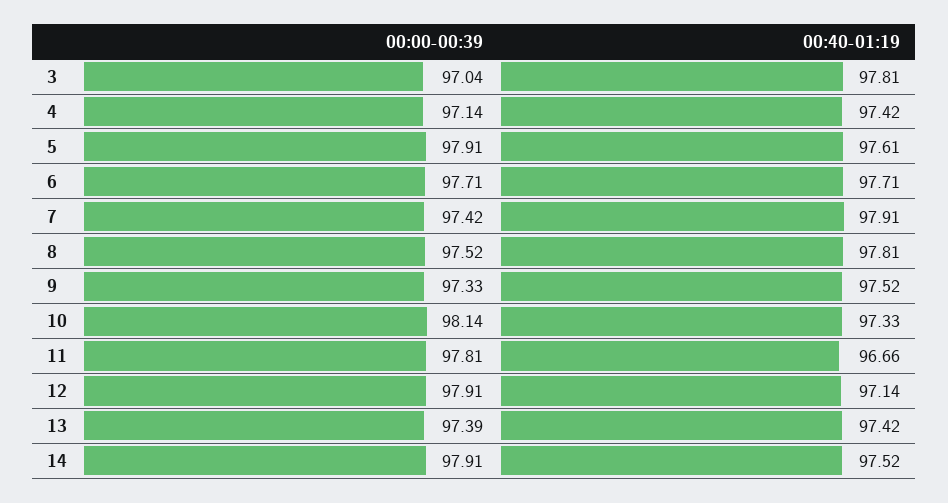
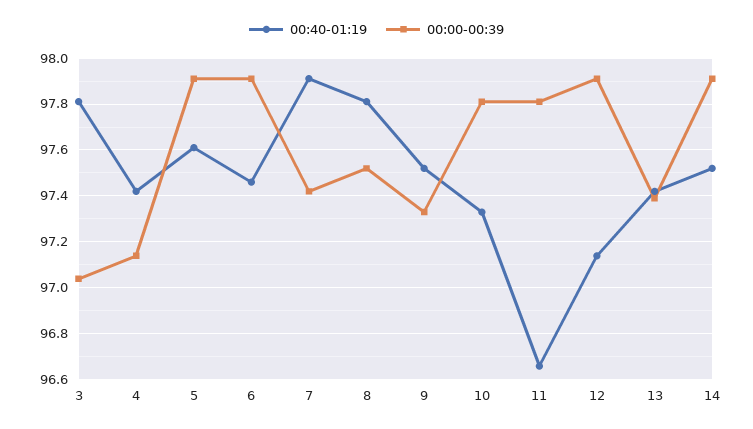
  {
    "00:00-00:39": {
      "3": 97.04,
      "4": 97.14,
      "5": 97.91,
-     "6": 97.71,
+     "6": 97.9,
      "7": 97.42,
      "8": 97.52,
      "9": 97.33,
-     "10": 98.14,
+     "10": 97.8,
      "11": 97.81,
      "12": 97.91,
      "13": 97.39,
      "14": 97.91
    },
    "00:40-01:19": {
      "3": 97.81,
      "4": 97.42,
      "5": 97.61,
-     "6": 97.71,
+     "6": 97.45,
      "7": 97.91,
      "8": 97.81,
      "9": 97.52,
      "10": 97.33,
      "11": 96.66,
      "12": 97.14,
      "13": 97.42,
      "14": 97.52
    }
  }

